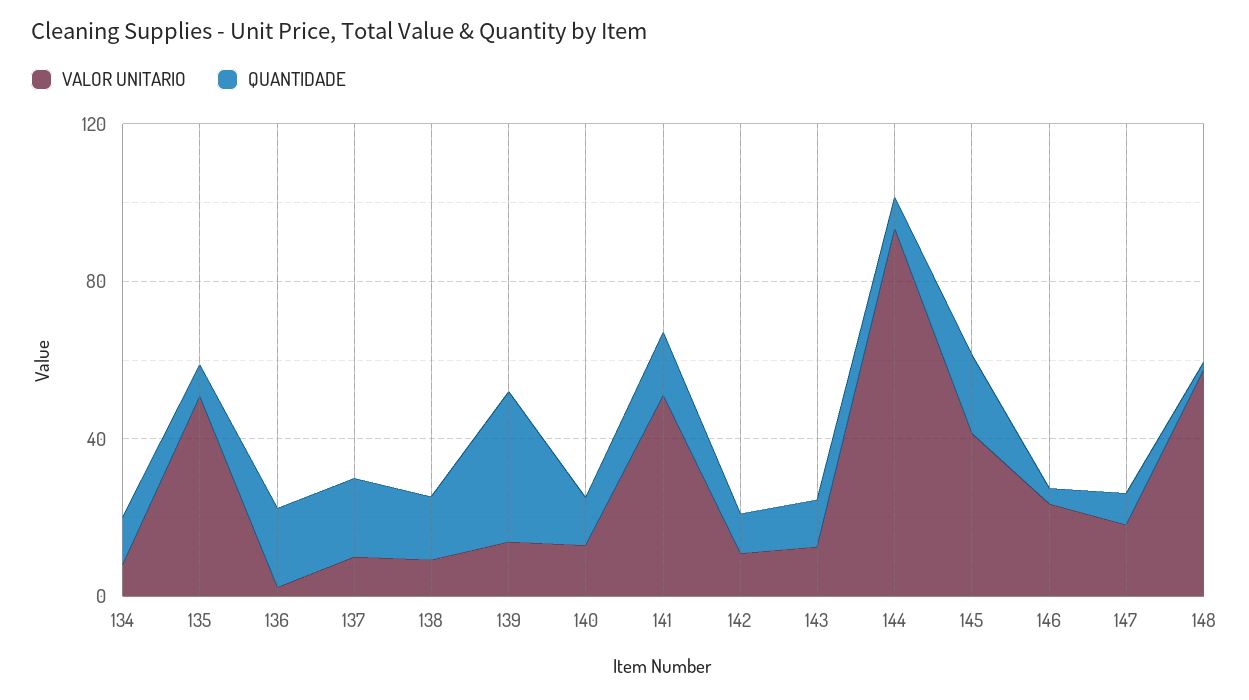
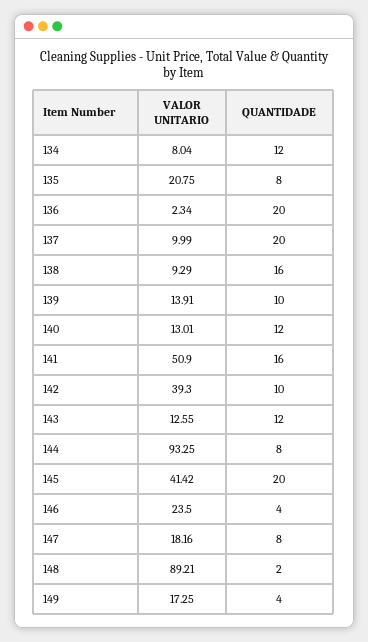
  {
    "VALOR UNITARIO": {
      "134": 8.04,
-     "135": 50,
+     "135": 20.75,
      "136": 2.34,
      "137": 9.99,
      "138": 9.29,
      "139": 13.91,
      "140": 13.01,
      "141": 50.9,
-     "142": 10,
+     "142": 39.3,
      "143": 12.55,
      "144": 93.25,
      "145": 41.42,
      "146": 23.5,
      "147": 18.16,
-     "148": 60
+     "148": 89.21,
+     "149": 17.25
    },
    "QUANTIDADE": {
      "134": 12,
      "135": 8,
      "136": 20,
      "137": 20,
      "138": 16,
-     "139": 40,
+     "139": 10,
      "140": 12,
      "141": 16,
      "142": 10,
      "143": 12,
      "144": 8,
      "145": 20,
      "146": 4,
      "147": 8,
-     "148": 2
+     "148": 2,
+     "149": 4
    }
  }

